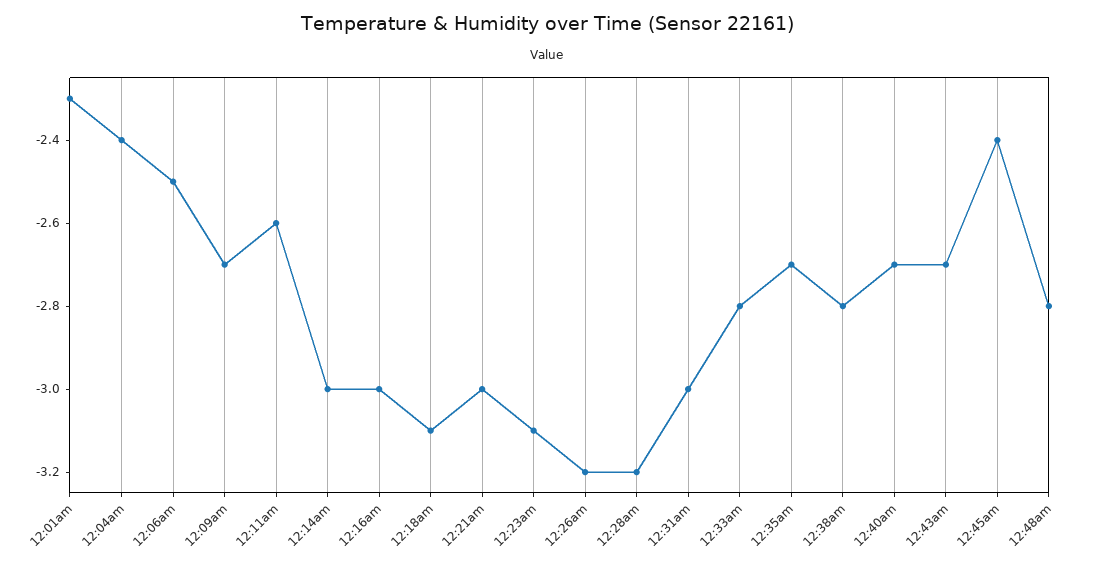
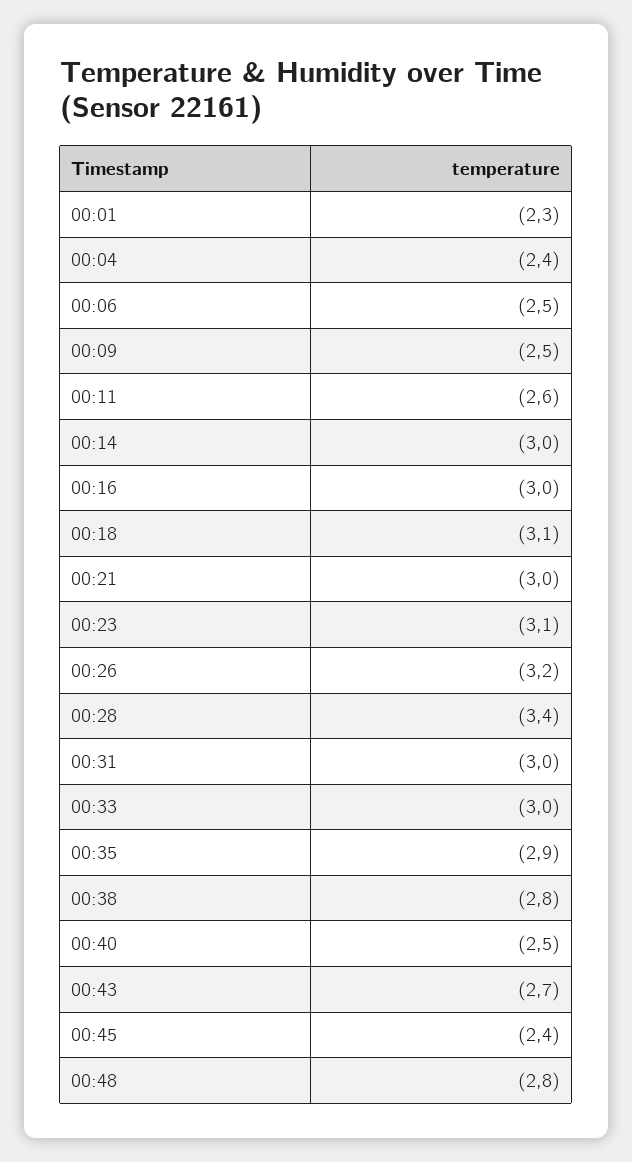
  {
    "12:01am": -2.3,
    "12:04am": -2.4,
    "12:06am": -2.5,
-   "12:09am": -2.7,
+   "12:09am": -2.5,
    "12:11am": -2.6,
    "12:14am": -3,
    "12:16am": -3,
    "12:18am": -3.1,
    "12:21am": -3,
    "12:23am": -3.1,
    "12:26am": -3.2,
-   "12:28am": -3.2,
+   "12:28am": -3.4,
    "12:31am": -3,
-   "12:33am": -2.8,
+   "12:33am": -3,
-   "12:35am": -2.7,
+   "12:35am": -2.9,
    "12:38am": -2.8,
-   "12:40am": -2.7,
+   "12:40am": -2.5,
    "12:43am": -2.7,
    "12:45am": -2.4,
    "12:48am": -2.8
  }

